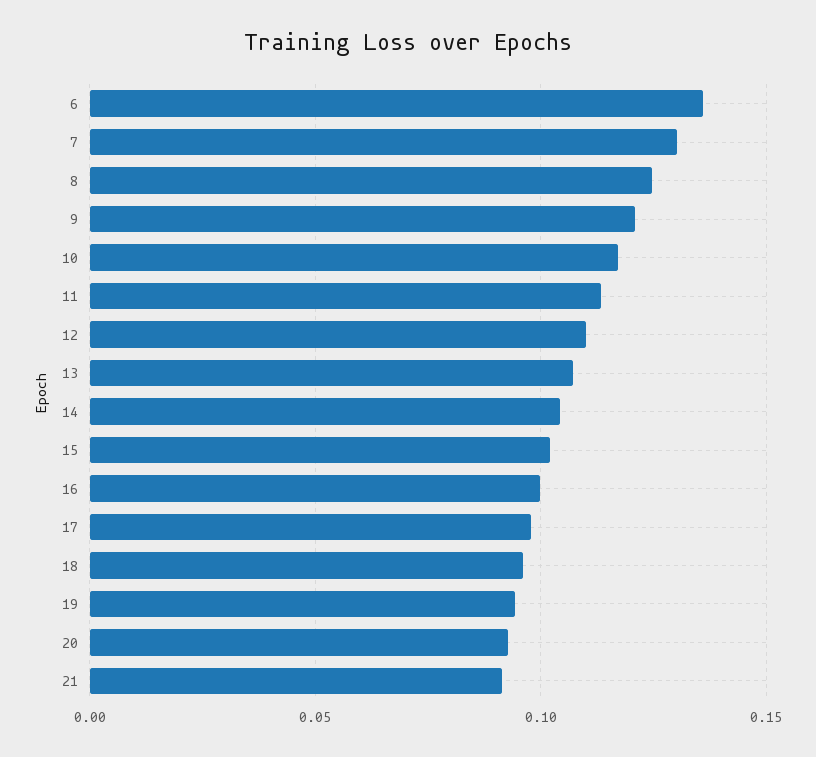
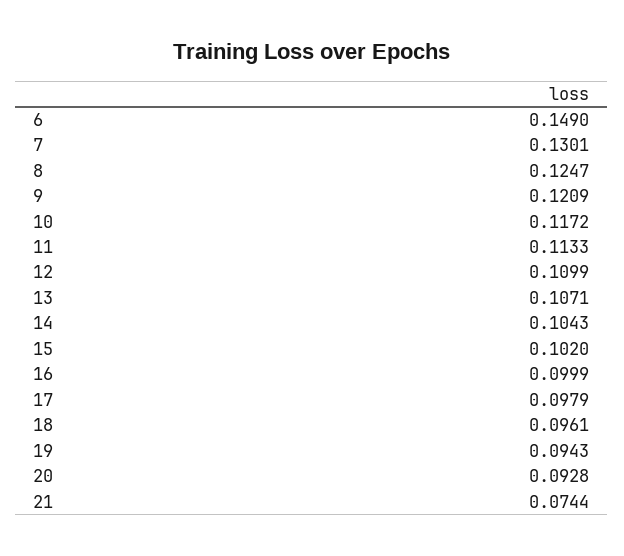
  {
-   "6": 0.135,
+   "6": 0.149,
    "7": 0.1301,
    "8": 0.1247,
    "9": 0.1209,
    "10": 0.1172,
    "11": 0.1133,
    "12": 0.1099,
    "13": 0.1071,
    "14": 0.1043,
    "15": 0.102,
    "16": 0.0999,
    "17": 0.0979,
    "18": 0.0961,
    "19": 0.0943,
    "20": 0.0928,
-   "21": 0.09
+   "21": 0.0744
  }

